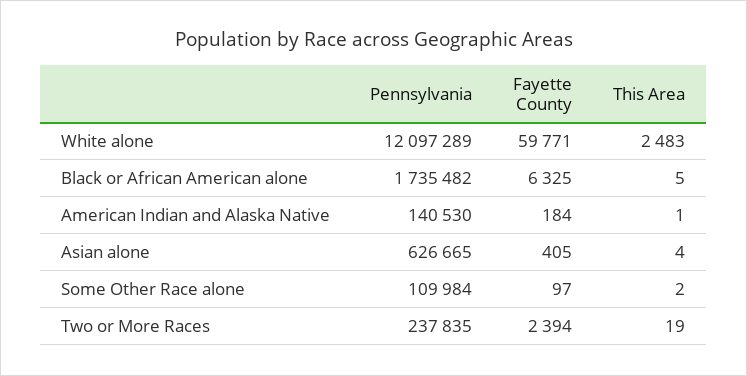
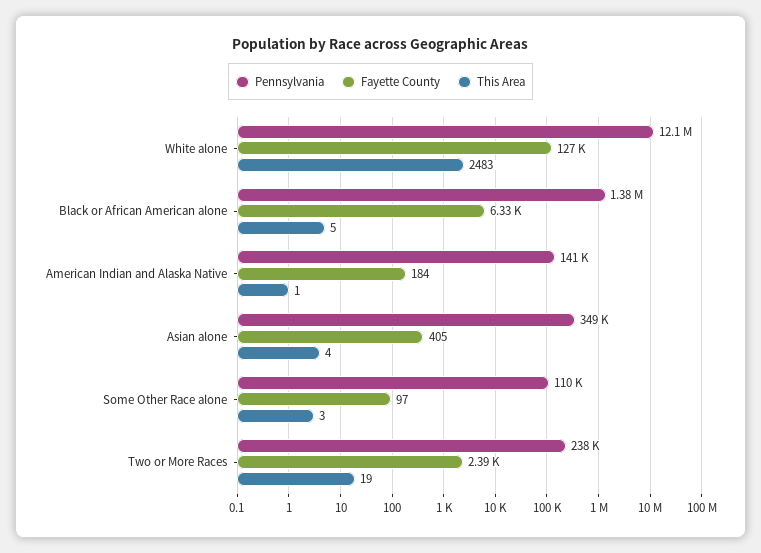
  {
    "Pennsylvania": {
      "White alone": 12097289,
-     "Black or African American alone": 1735482,
+     "Black or African American alone": 1380000,
      "American Indian and Alaska Native": 140530,
-     "Asian alone": 626665,
+     "Asian alone": 349000,
      "Some Other Race alone": 109984,
      "Two or More Races": 237835
    },
    "Fayette County": {
-     "White alone": 59771,
+     "White alone": 127000,
      "Black or African American alone": 6325,
      "American Indian and Alaska Native": 184,
      "Asian alone": 405,
      "Some Other Race alone": 97,
      "Two or More Races": 2394
    },
    "This Area": {
      "White alone": 2483,
      "Black or African American alone": 5,
      "American Indian and Alaska Native": 1,
      "Asian alone": 4,
-     "Some Other Race alone": 2,
+     "Some Other Race alone": 3,
      "Two or More Races": 19
    }
  }

